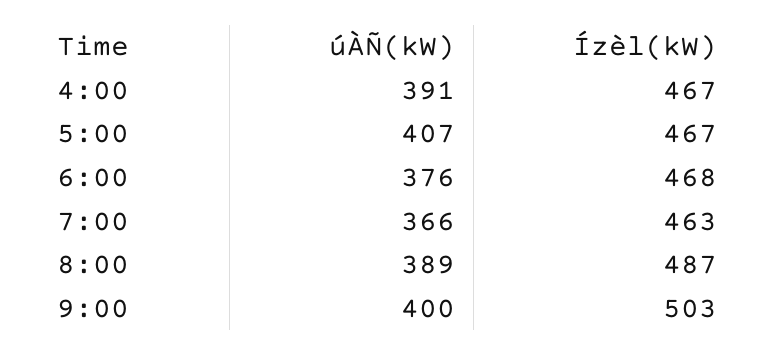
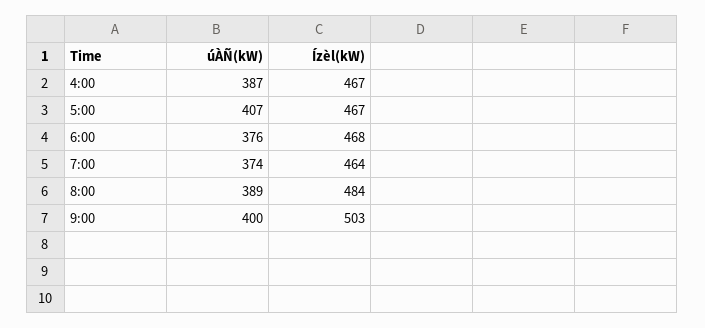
  {
    "úÀÑ(kW)": {
-     "4:00": 391,
+     "4:00": 387,
      "5:00": 407,
      "6:00": 376,
-     "7:00": 366,
+     "7:00": 374,
      "8:00": 389,
      "9:00": 400
    },
    "Ízèl(kW)": {
      "4:00": 467,
      "5:00": 467,
      "6:00": 468,
-     "7:00": 463,
+     "7:00": 464,
-     "8:00": 487,
+     "8:00": 484,
      "9:00": 503
    }
  }

